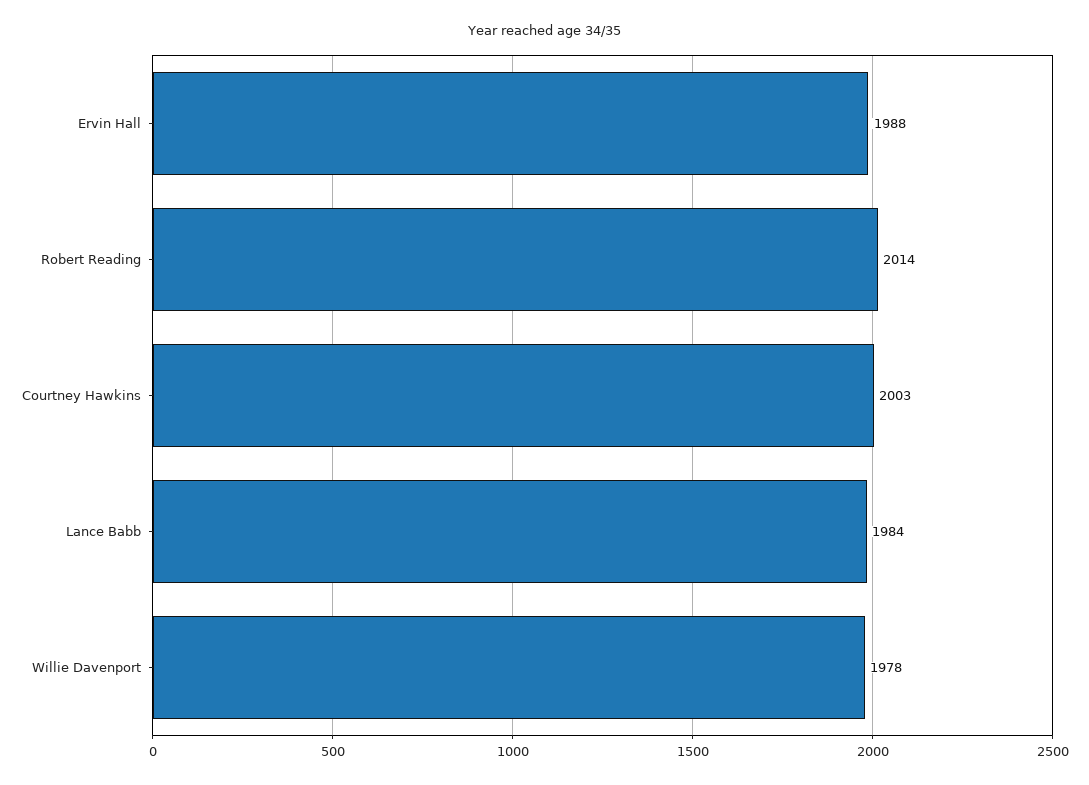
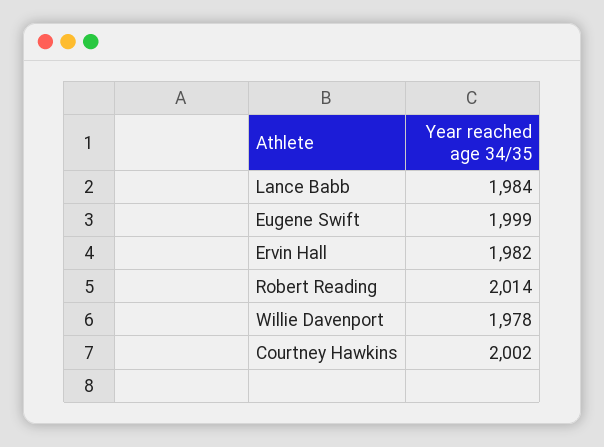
  {
-   "Ervin Hall": 1988,
+   "Ervin Hall": 1982,
    "Robert Reading": 2014,
-   "Courtney Hawkins": 2003,
+   "Courtney Hawkins": 2002,
    "Lance Babb": 1984,
-   "Willie Davenport": 1978
+   "Willie Davenport": 1978,
+   "Eugene Swift": 1999
  }

